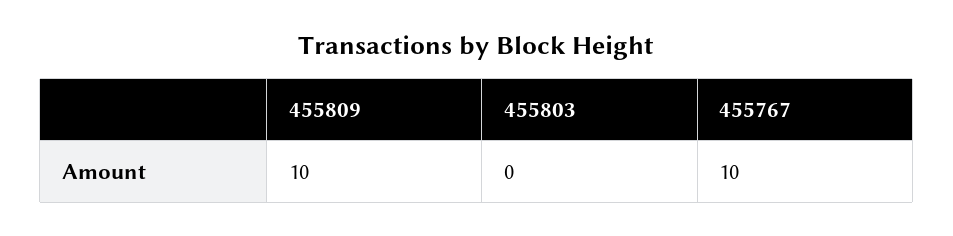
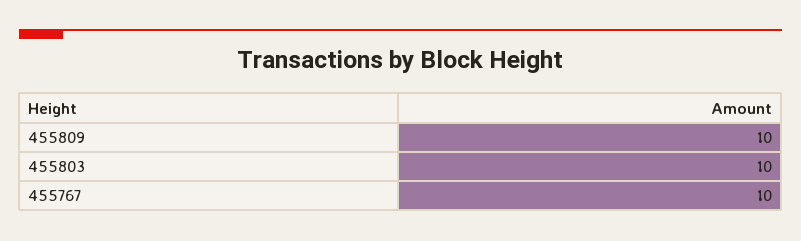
  {
    "455809": 10,
-   "455803": 0,
+   "455803": 10,
    "455767": 10
  }

